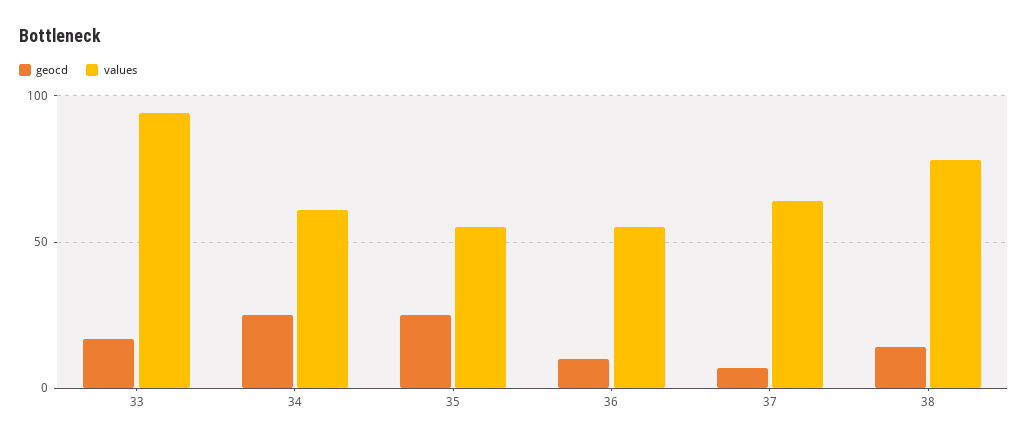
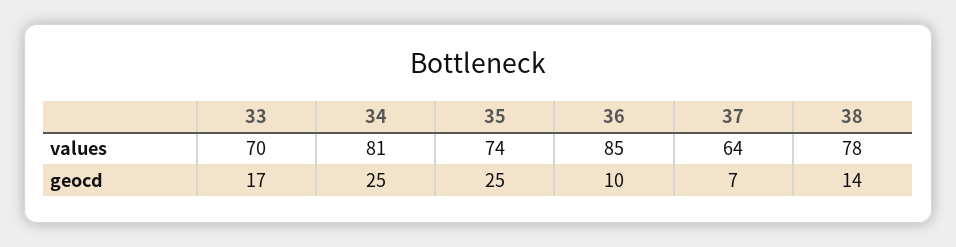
  {
    "geocd": {
      "33": 17,
      "34": 25,
      "35": 25,
      "36": 10,
      "37": 7,
      "38": 14
    },
    "values": {
-     "33": 95,
+     "33": 70,
-     "34": 60,
+     "34": 81,
-     "35": 55,
+     "35": 74,
-     "36": 55,
+     "36": 85,
      "37": 64,
      "38": 78
    }
  }

